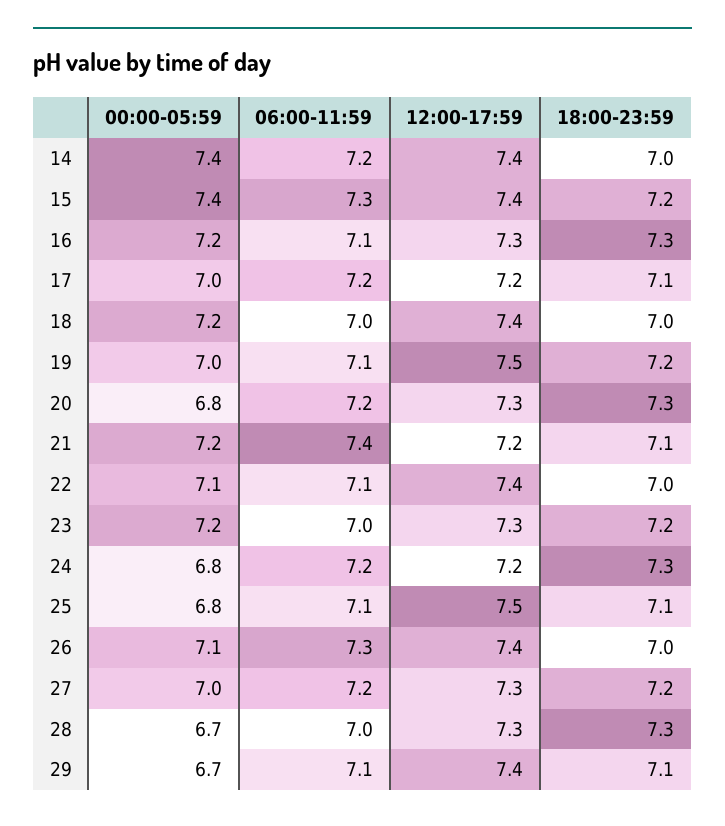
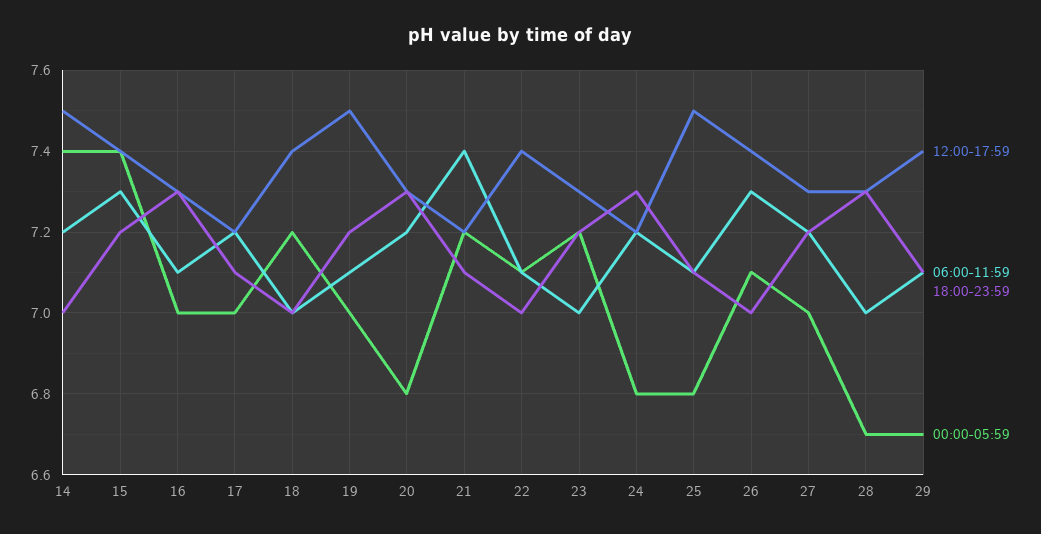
  {
    "00:00-05:59": {
      "14": 7.4,
      "15": 7.4,
-     "16": 7.2,
+     "16": 7,
      "17": 7,
      "18": 7.2,
      "19": 7,
      "20": 6.8,
      "21": 7.2,
      "22": 7.1,
      "23": 7.2,
      "24": 6.8,
      "25": 6.8,
      "26": 7.1,
      "27": 7,
      "28": 6.7,
      "29": 6.7
    },
    "06:00-11:59": {
      "14": 7.2,
      "15": 7.3,
      "16": 7.1,
      "17": 7.2,
      "18": 7,
      "19": 7.1,
      "20": 7.2,
      "21": 7.4,
      "22": 7.1,
      "23": 7,
      "24": 7.2,
      "25": 7.1,
      "26": 7.3,
      "27": 7.2,
      "28": 7,
      "29": 7.1
    },
    "12:00-17:59": {
-     "14": 7.4,
+     "14": 7.5,
      "15": 7.4,
      "16": 7.3,
      "17": 7.2,
      "18": 7.4,
      "19": 7.5,
      "20": 7.3,
      "21": 7.2,
      "22": 7.4,
      "23": 7.3,
      "24": 7.2,
      "25": 7.5,
      "26": 7.4,
      "27": 7.3,
      "28": 7.3,
      "29": 7.4
    },
    "18:00-23:59": {
      "14": 7,
      "15": 7.2,
      "16": 7.3,
      "17": 7.1,
      "18": 7,
      "19": 7.2,
      "20": 7.3,
      "21": 7.1,
      "22": 7,
      "23": 7.2,
      "24": 7.3,
      "25": 7.1,
      "26": 7,
      "27": 7.2,
      "28": 7.3,
      "29": 7.1
    }
  }

